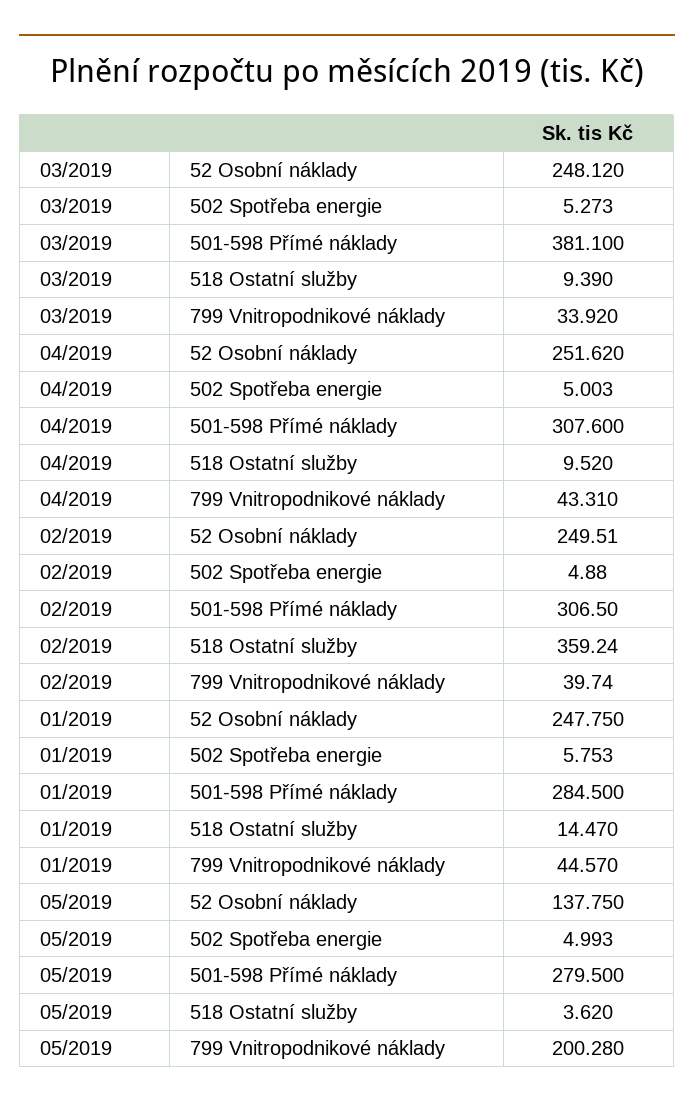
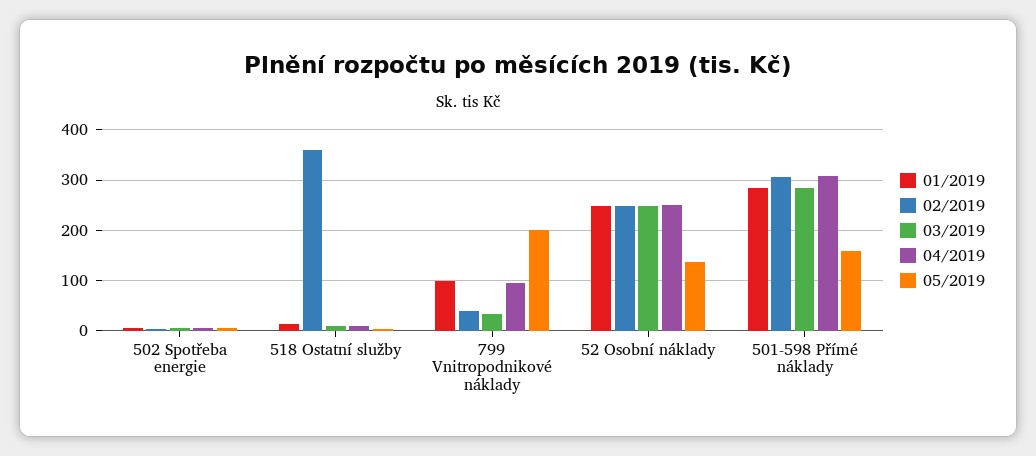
  {
    "03/2019": {
      "52 Osobní náklady": 248.12,
      "502 Spotřeba energie": 5.273,
-     "501-598 Přímé náklady": 381.1,
+     "501-598 Přímé náklady": 280,
      "518 Ostatní služby": 9.39,
      "799 Vnitropodnikové náklady": 33.92
    },
    "04/2019": {
      "52 Osobní náklady": 251.62,
      "502 Spotřeba energie": 5.003,
      "501-598 Přímé náklady": 307.6,
      "518 Ostatní služby": 9.52,
-     "799 Vnitropodnikové náklady": 43.31
+     "799 Vnitropodnikové náklady": 100
    },
    "02/2019": {
      "52 Osobní náklady": 249.51,
      "502 Spotřeba energie": 4.88,
      "501-598 Přímé náklady": 306.5,
      "518 Ostatní služby": 359.24,
      "799 Vnitropodnikové náklady": 39.74
    },
    "01/2019": {
      "52 Osobní náklady": 247.75,
      "502 Spotřeba energie": 5.753,
      "501-598 Přímé náklady": 284.5,
      "518 Ostatní služby": 14.47,
-     "799 Vnitropodnikové náklady": 44.57
+     "799 Vnitropodnikové náklady": 100
    },
    "05/2019": {
      "52 Osobní náklady": 137.75,
      "502 Spotřeba energie": 4.993,
-     "501-598 Přímé náklady": 279.5,
+     "501-598 Přímé náklady": 160,
      "518 Ostatní služby": 3.62,
      "799 Vnitropodnikové náklady": 200.28
    }
  }

